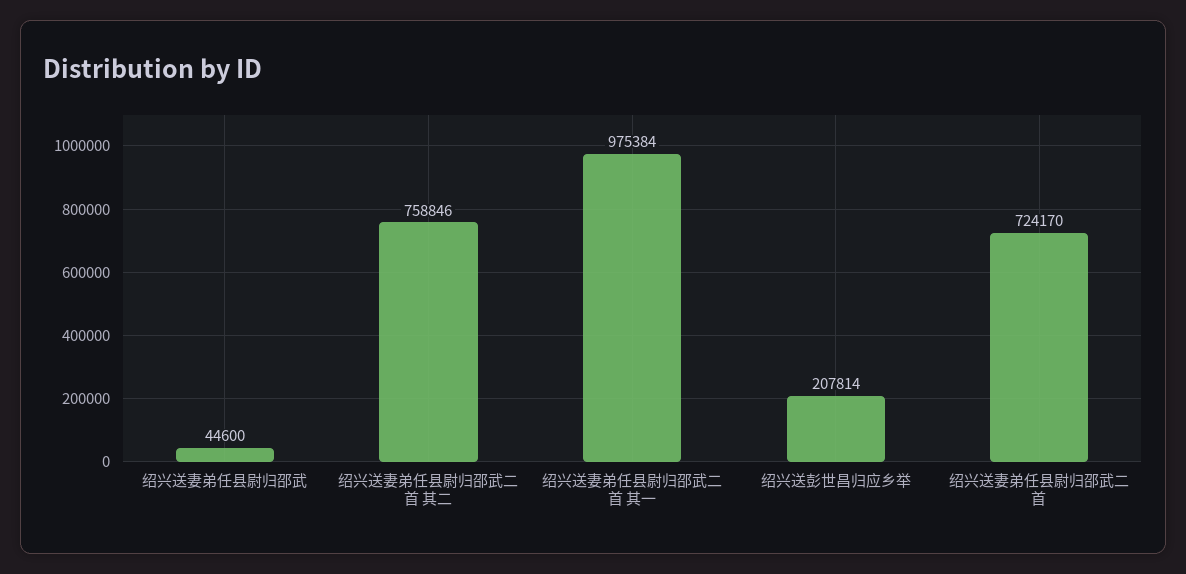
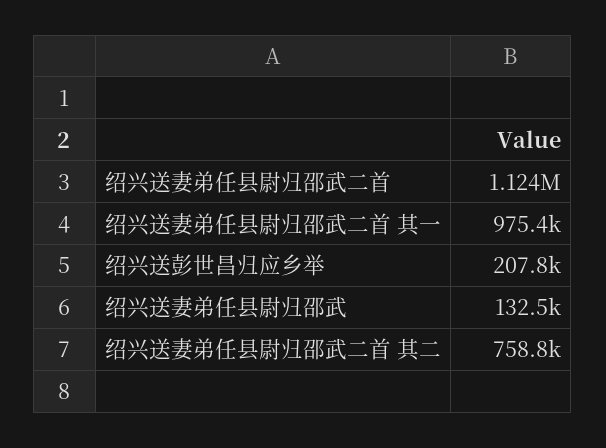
  {
-   "绍兴送妻弟任县尉归邵武": 44600,
+   "绍兴送妻弟任县尉归邵武": 132500,
    "绍兴送妻弟任县尉归邵武二首 其二": 758846,
    "绍兴送妻弟任县尉归邵武二首 其一": 975384,
    "绍兴送彭世昌归应乡举": 207814,
-   "绍兴送妻弟任县尉归邵武二首": 724170
+   "绍兴送妻弟任县尉归邵武二首": 1124000
  }

